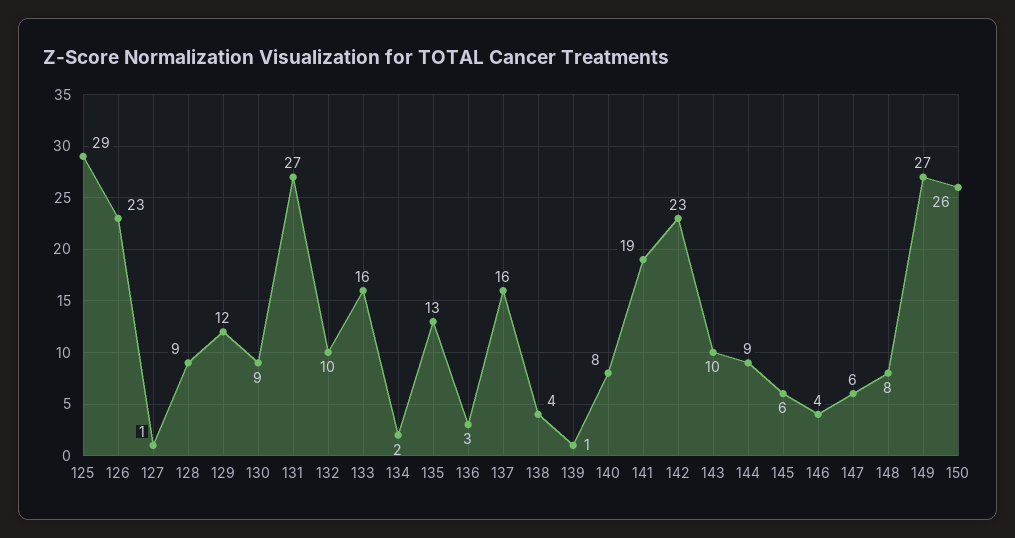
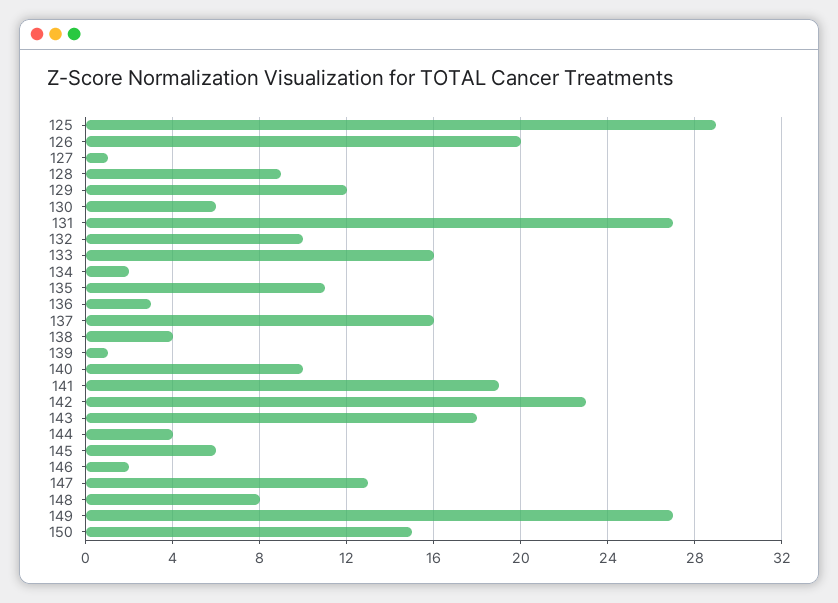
  {
    "125": 29,
-   "126": 23,
+   "126": 20,
    "127": 1,
    "128": 9,
    "129": 12,
-   "130": 9,
+   "130": 6,
    "131": 27,
    "132": 10,
    "133": 16,
    "134": 2,
-   "135": 13,
+   "135": 11,
    "136": 3,
    "137": 16,
    "138": 4,
    "139": 1,
-   "140": 8,
+   "140": 10,
    "141": 19,
    "142": 23,
-   "143": 10,
+   "143": 18,
-   "144": 9,
+   "144": 4,
    "145": 6,
-   "146": 4,
+   "146": 2,
-   "147": 6,
+   "147": 13,
    "148": 8,
    "149": 27,
-   "150": 26
+   "150": 15
  }

